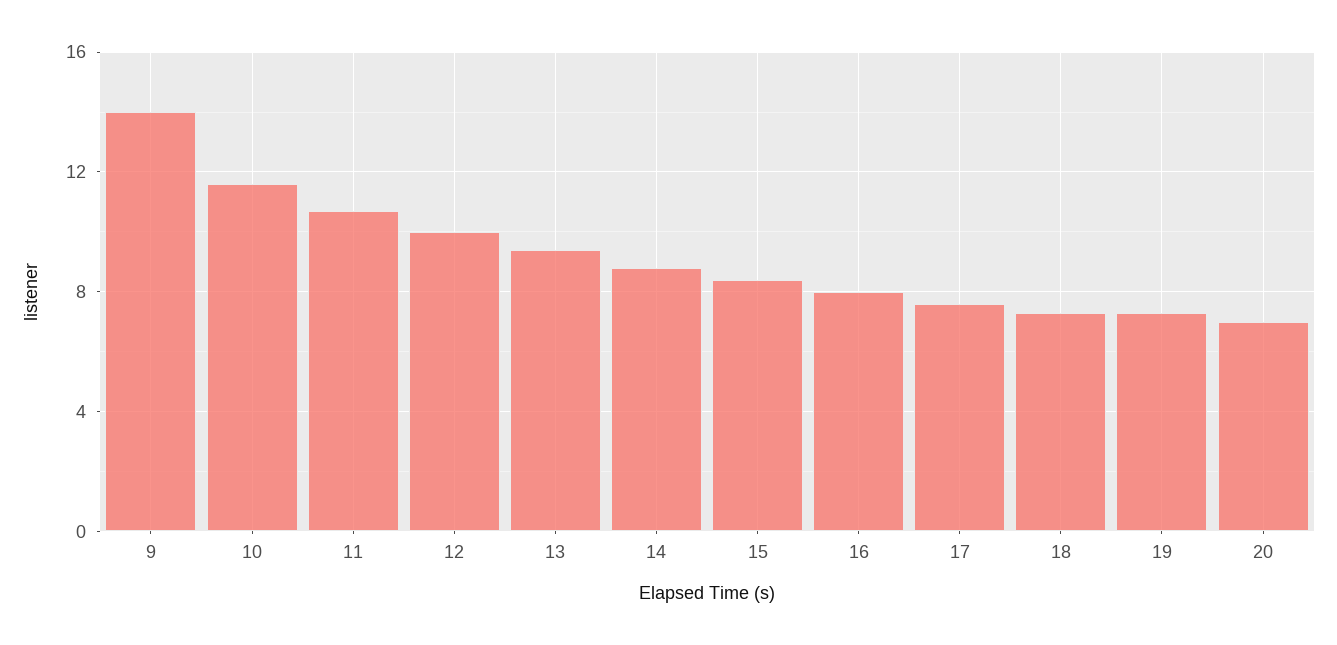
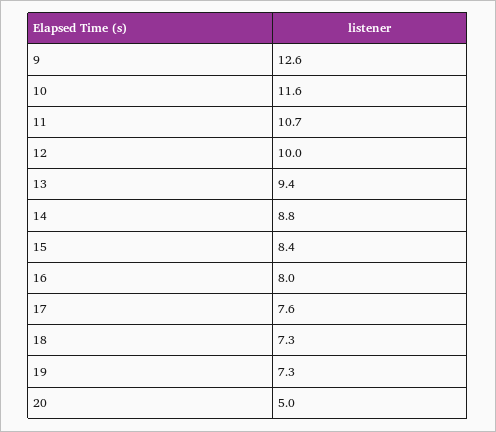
  {
-   "9": 14,
+   "9": 12.6,
    "10": 11.6,
    "11": 10.7,
    "12": 10,
    "13": 9.4,
    "14": 8.8,
    "15": 8.4,
    "16": 8,
    "17": 7.6,
    "18": 7.3,
    "19": 7.3,
-   "20": 7
+   "20": 5
  }

